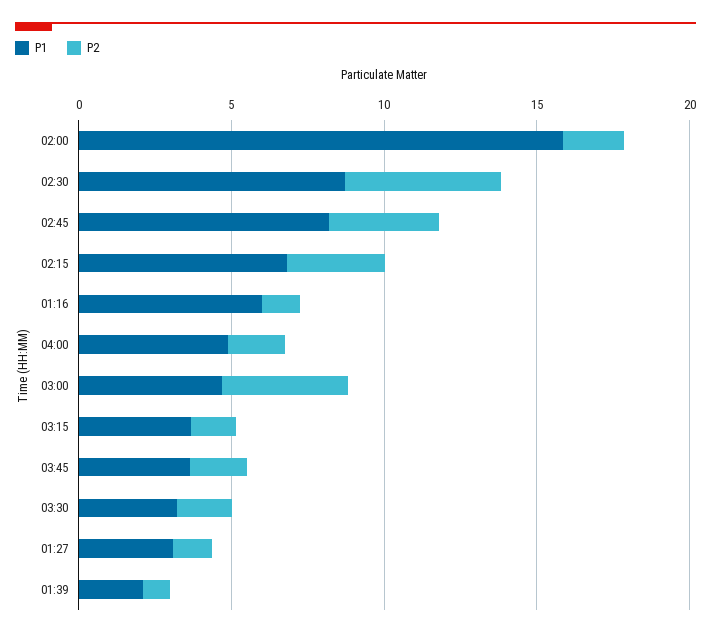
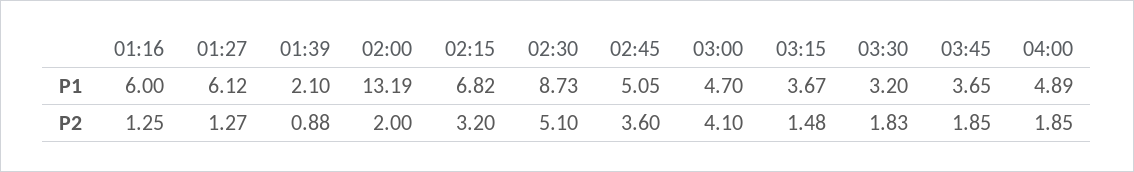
  {
    "P1": {
-     "02:00": 16,
+     "02:00": 13.19,
      "02:30": 8.73,
-     "02:45": 8,
+     "02:45": 5.05,
      "02:15": 6.82,
      "01:16": 6,
      "04:00": 4.89,
      "03:00": 4.7,
      "03:15": 3.67,
      "03:45": 3.65,
      "03:30": 3.2,
-     "01:27": 3,
+     "01:27": 6.12,
      "01:39": 2.1
    },
    "P2": {
      "02:00": 2,
      "02:30": 5.1,
      "02:45": 3.6,
      "02:15": 3.2,
      "01:16": 1.25,
      "04:00": 1.85,
      "03:00": 4.1,
      "03:15": 1.48,
      "03:45": 1.85,
      "03:30": 1.83,
      "01:27": 1.27,
      "01:39": 0.88
    }
  }

